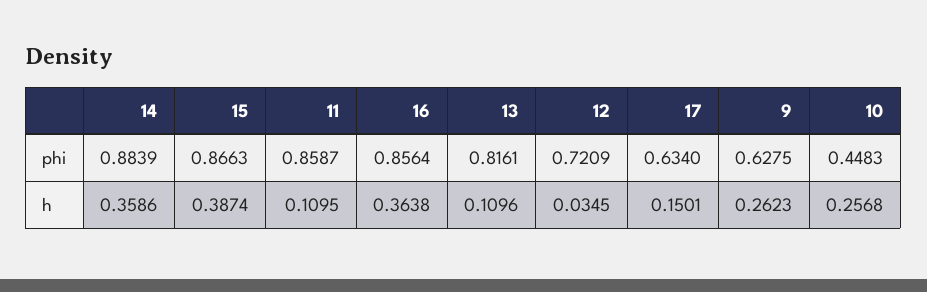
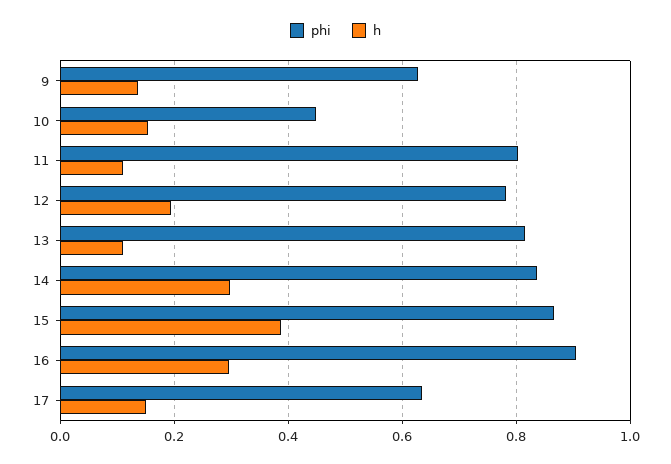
  {
    "phi": {
-     "14": 0.8839,
+     "14": 0.84,
      "15": 0.8663,
-     "11": 0.8587,
+     "11": 0.8,
-     "16": 0.8564,
+     "16": 0.9,
      "13": 0.8161,
-     "12": 0.7209,
+     "12": 0.78,
      "17": 0.634,
      "9": 0.6275,
      "10": 0.4483
    },
    "h": {
-     "14": 0.3586,
+     "14": 0.3,
      "15": 0.3874,
      "11": 0.1095,
-     "16": 0.3638,
+     "16": 0.3,
      "13": 0.1096,
-     "12": 0.0345,
+     "12": 0.2,
      "17": 0.1501,
-     "9": 0.2623,
+     "9": 0.14,
-     "10": 0.2568
+     "10": 0.16
    }
  }

